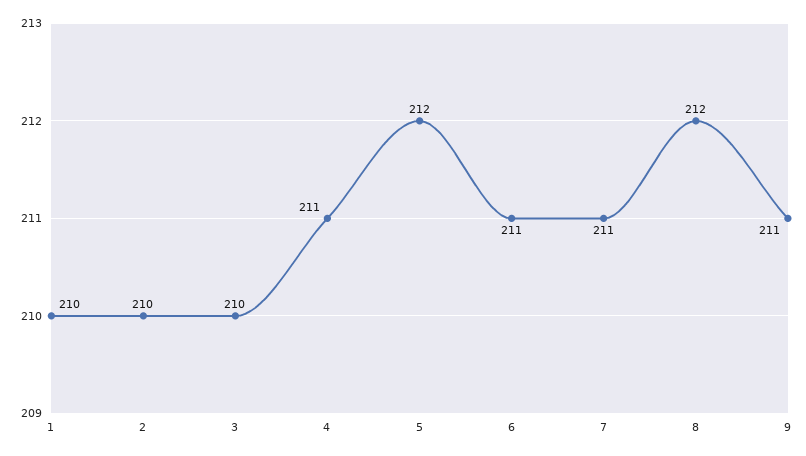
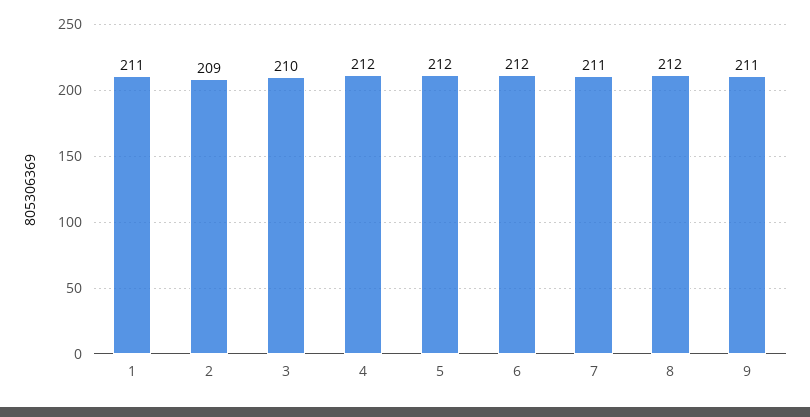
  {
-   "1": 210,
+   "1": 211,
-   "2": 210,
+   "2": 209,
    "3": 210,
-   "4": 211,
+   "4": 212,
    "5": 212,
-   "6": 211,
+   "6": 212,
    "7": 211,
    "8": 212,
    "9": 211
  }

